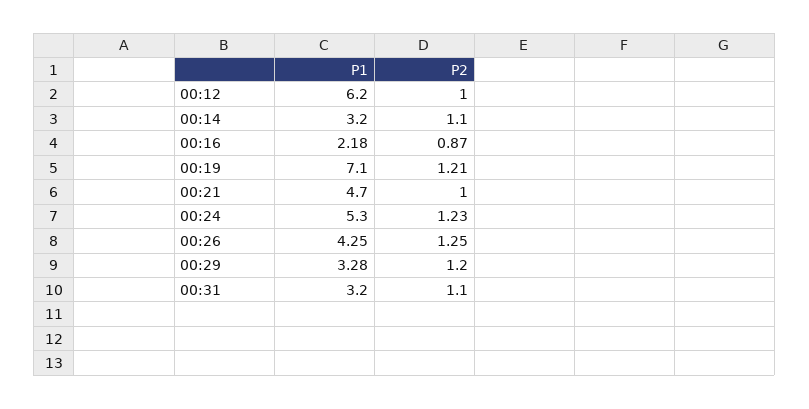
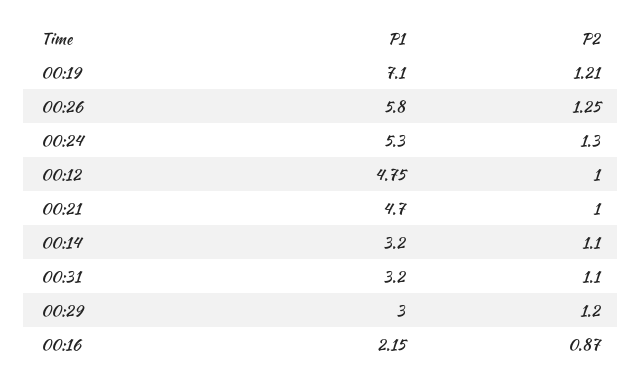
  {
    "P1": {
-     "00:12": 6.2,
+     "00:12": 4.75,
      "00:14": 3.2,
-     "00:16": 2.18,
+     "00:16": 2.15,
      "00:19": 7.1,
      "00:21": 4.7,
      "00:24": 5.3,
-     "00:26": 4.25,
+     "00:26": 5.8,
-     "00:29": 3.28,
+     "00:29": 3,
      "00:31": 3.2
    },
    "P2": {
      "00:12": 1,
      "00:14": 1.1,
      "00:16": 0.87,
      "00:19": 1.21,
      "00:21": 1,
-     "00:24": 1.23,
+     "00:24": 1.3,
      "00:26": 1.25,
      "00:29": 1.2,
      "00:31": 1.1
    }
  }

